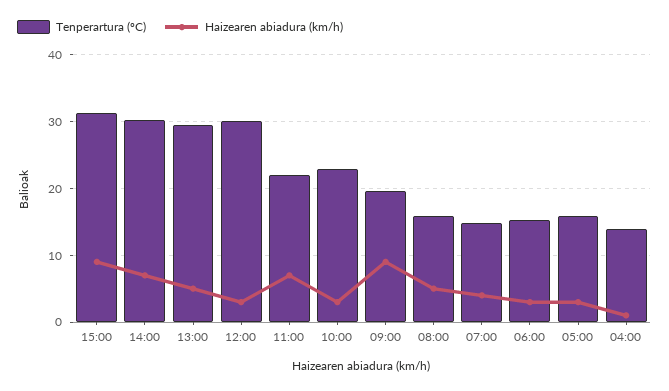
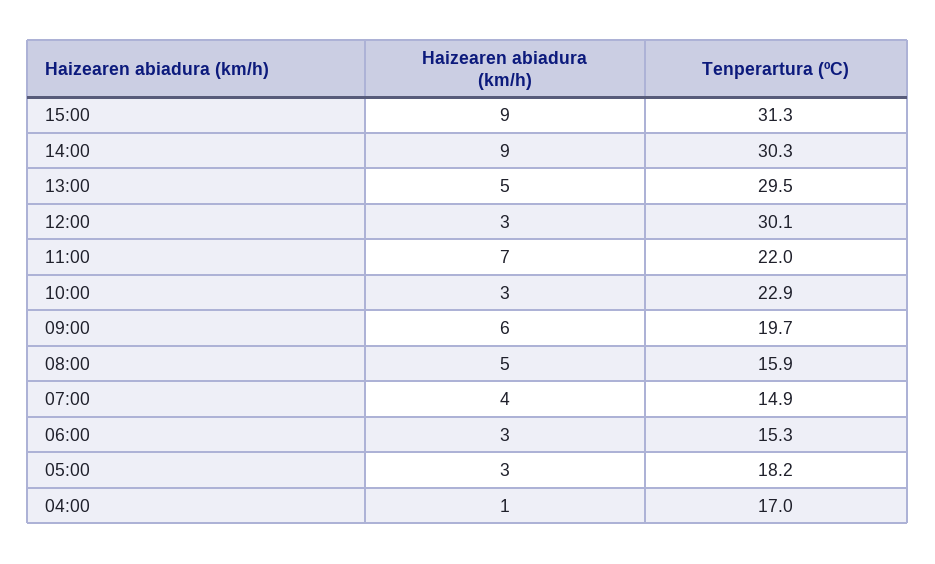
  {
    "Tenperartura (ºC)": {
      "15:00": 31.3,
      "14:00": 30.3,
      "13:00": 29.5,
      "12:00": 30.1,
      "11:00": 22,
      "10:00": 22.9,
      "09:00": 19.7,
      "08:00": 15.9,
      "07:00": 14.9,
      "06:00": 15.3,
-     "05:00": 16,
+     "05:00": 18.2,
-     "04:00": 14
+     "04:00": 17
    },
    "Haizearen abiadura (km/h)": {
      "15:00": 9,
-     "14:00": 7,
+     "14:00": 9,
      "13:00": 5,
      "12:00": 3,
      "11:00": 7,
      "10:00": 3,
-     "09:00": 9,
+     "09:00": 6,
      "08:00": 5,
      "07:00": 4,
      "06:00": 3,
      "05:00": 3,
      "04:00": 1
    }
  }

